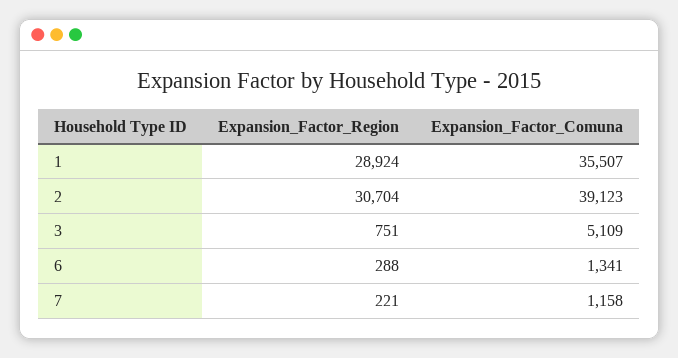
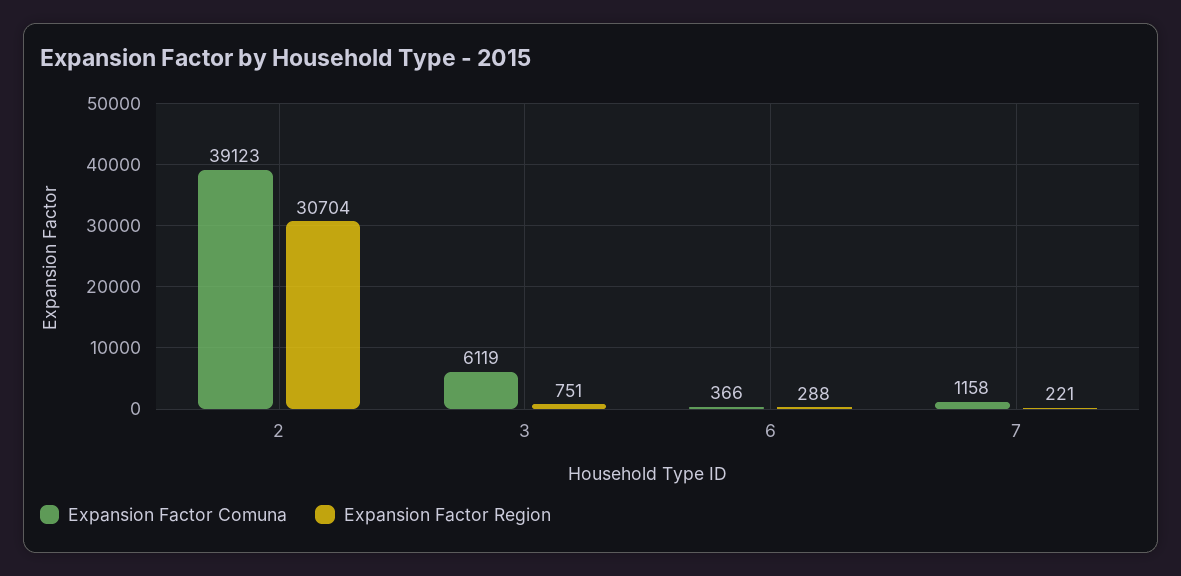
  {
    "Expansion_Factor_Region": {
-     "1": 28924,
      "2": 30704,
      "3": 751,
      "6": 288,
      "7": 221
    },
    "Expansion_Factor_Comuna": {
-     "1": 35507,
      "2": 39123,
-     "3": 5109,
+     "3": 6119,
-     "6": 1341,
+     "6": 366,
      "7": 1158
    }
  }

